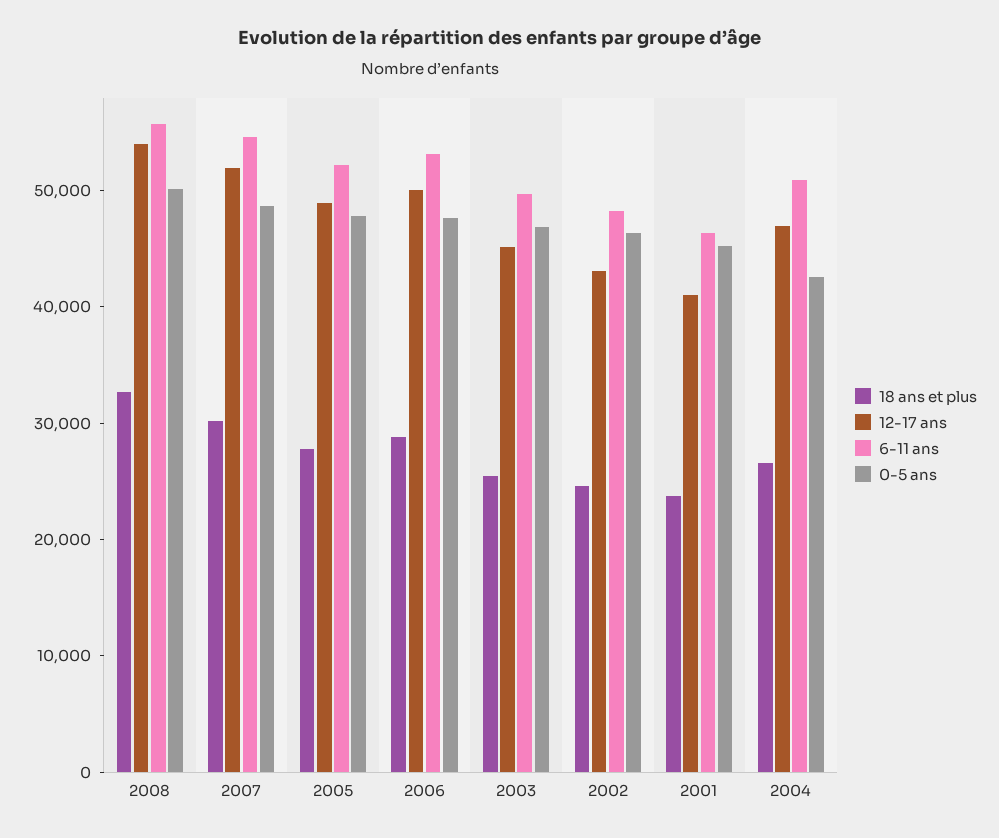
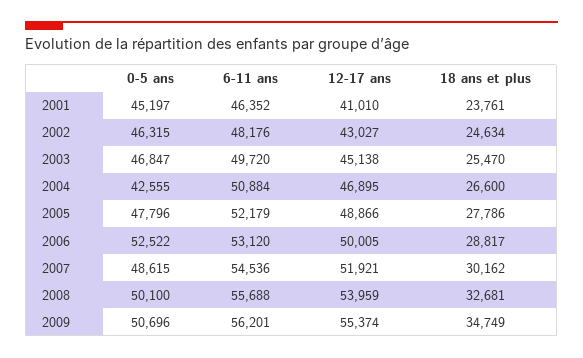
  {
    "18 ans et plus": {
      "2008": 32681,
      "2007": 30162,
      "2005": 27786,
      "2006": 28817,
      "2003": 25470,
      "2002": 24634,
      "2001": 23761,
-     "2004": 26600
+     "2004": 26600,
+     "2009": 34749
    },
    "12-17 ans": {
      "2008": 53959,
      "2007": 51921,
      "2005": 48866,
      "2006": 50005,
      "2003": 45138,
      "2002": 43027,
      "2001": 41010,
-     "2004": 46895
+     "2004": 46895,
+     "2009": 55374
    },
    "6-11 ans": {
      "2008": 55688,
      "2007": 54536,
      "2005": 52179,
      "2006": 53120,
      "2003": 49720,
      "2002": 48176,
      "2001": 46352,
-     "2004": 50884
+     "2004": 50884,
+     "2009": 56201
    },
    "0-5 ans": {
      "2008": 50100,
      "2007": 48615,
      "2005": 47796,
-     "2006": 48000,
+     "2006": 52522,
      "2003": 46847,
      "2002": 46315,
      "2001": 45197,
-     "2004": 42555
+     "2004": 42555,
+     "2009": 50696
    }
  }

